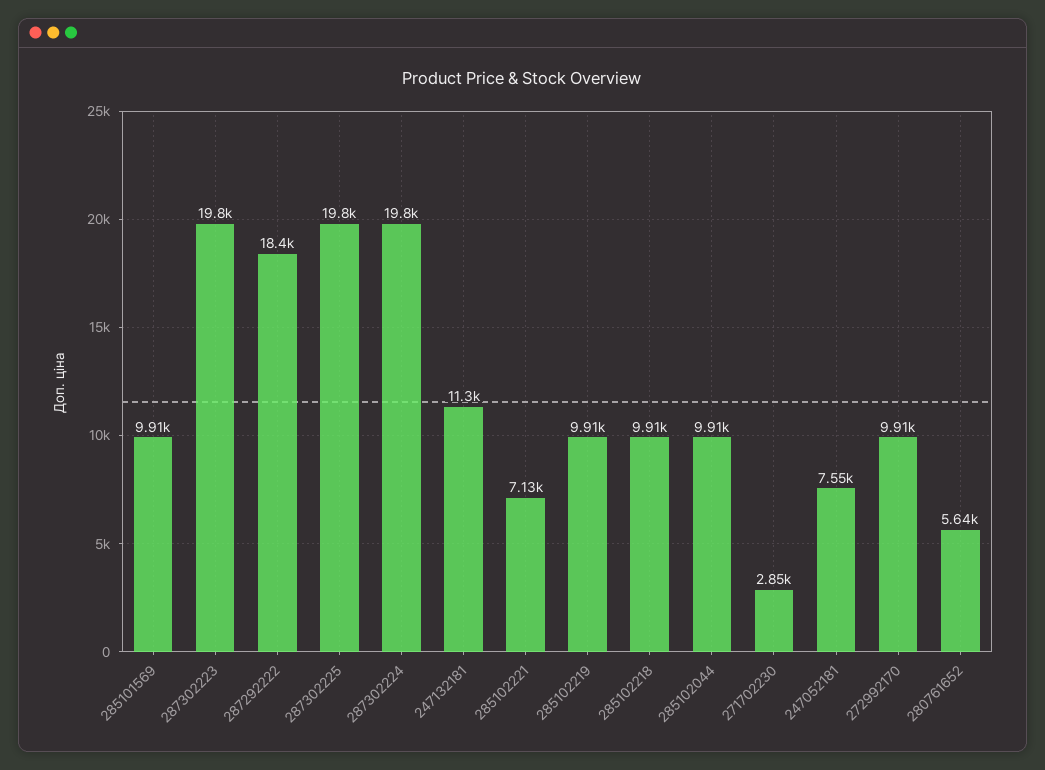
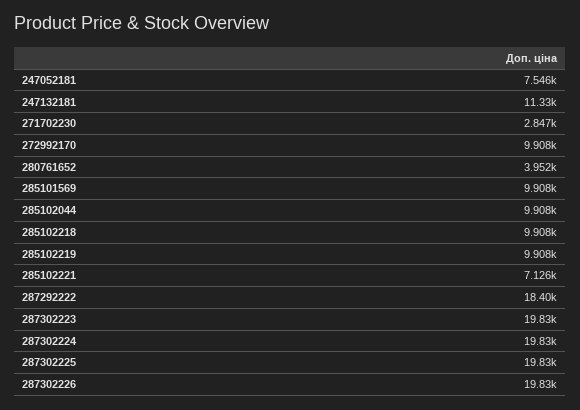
  {
    "285101569": 9908,
    "287302223": 19830,
    "287292222": 18400,
    "287302225": 19830,
    "287302224": 19830,
    "247132181": 11330,
    "285102221": 7126,
    "285102219": 9908,
    "285102218": 9908,
    "285102044": 9908,
    "271702230": 2847,
    "247052181": 7546,
    "272992170": 9908,
-   "280761652": 5640
+   "280761652": 3952,
+   "287302226": 19830
  }

